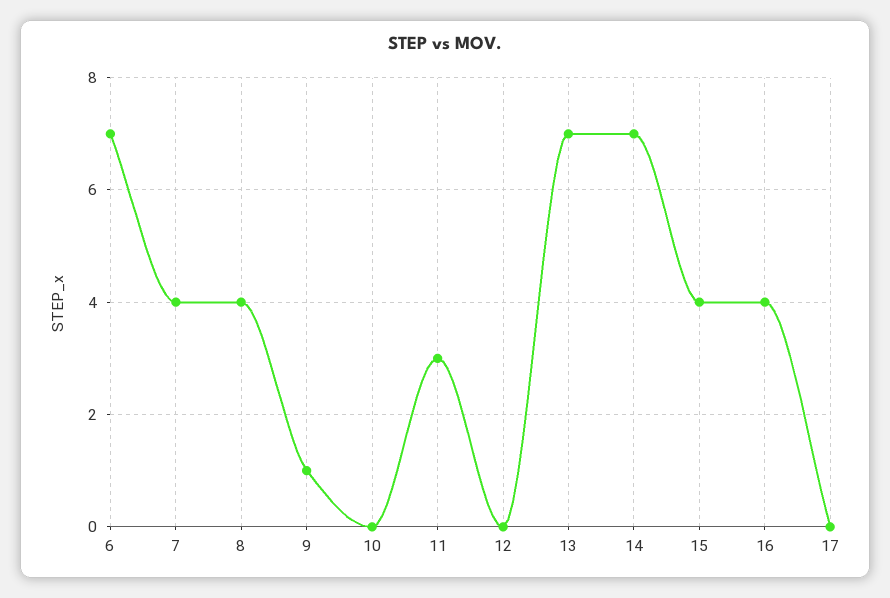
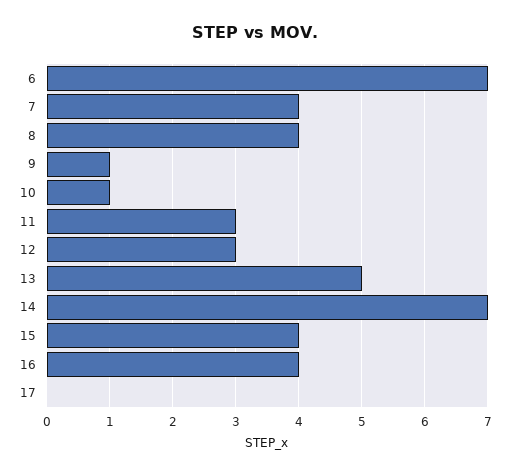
  {
    "6": 7,
    "7": 4,
    "8": 4,
    "9": 1,
-   "10": 0,
+   "10": 1,
    "11": 3,
-   "12": 0,
+   "12": 3,
-   "13": 7,
+   "13": 5,
    "14": 7,
    "15": 4,
    "16": 4,
    "17": 0
  }

